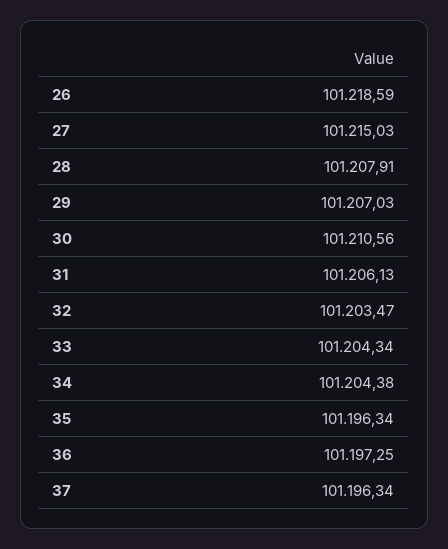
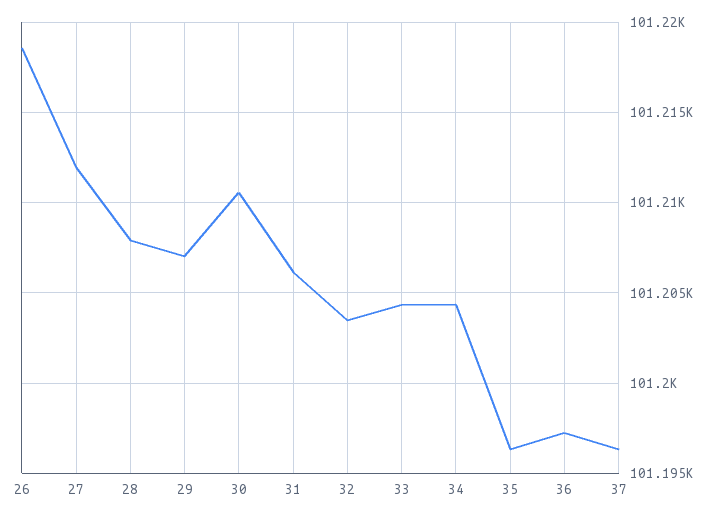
  {
    "26": 101218.59,
-   "27": 101215.03,
+   "27": 101212,
    "28": 101207.91,
    "29": 101207.03,
    "30": 101210.56,
    "31": 101206.13,
    "32": 101203.47,
    "33": 101204.34,
    "34": 101204.38,
    "35": 101196.34,
    "36": 101197.25,
    "37": 101196.34
  }

